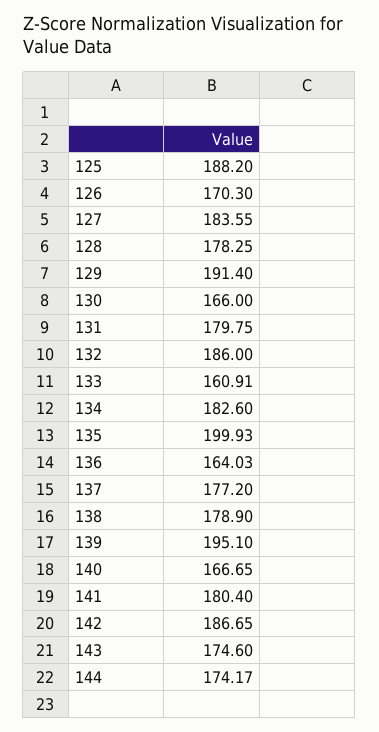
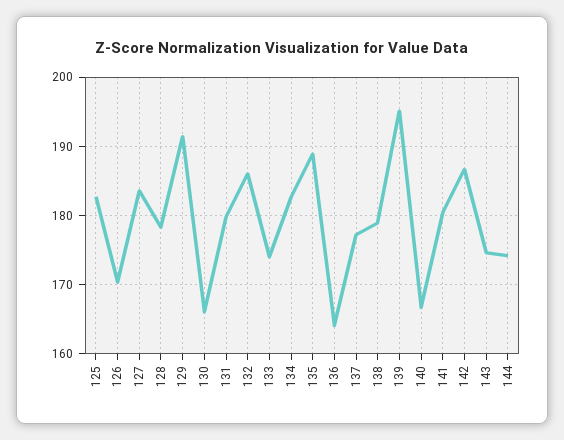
  {
-   "125": 188.2,
+   "125": 183,
    "126": 170.3,
    "127": 183.55,
    "128": 178.25,
    "129": 191.4,
    "130": 166,
    "131": 179.75,
    "132": 186,
-   "133": 160.91,
+   "133": 174,
    "134": 182.6,
-   "135": 199.93,
+   "135": 189,
    "136": 164.03,
    "137": 177.2,
    "138": 178.9,
    "139": 195.1,
    "140": 166.65,
    "141": 180.4,
    "142": 186.65,
    "143": 174.6,
    "144": 174.17
  }

